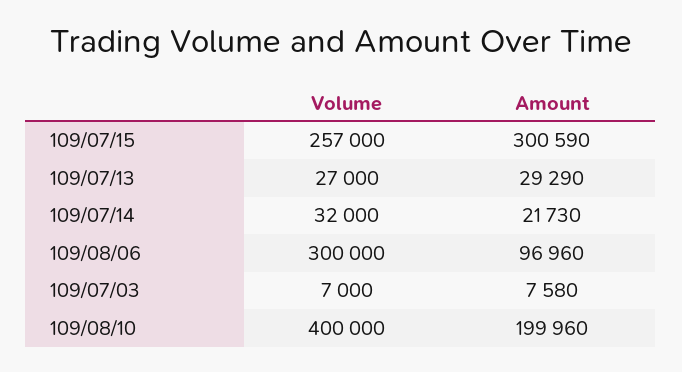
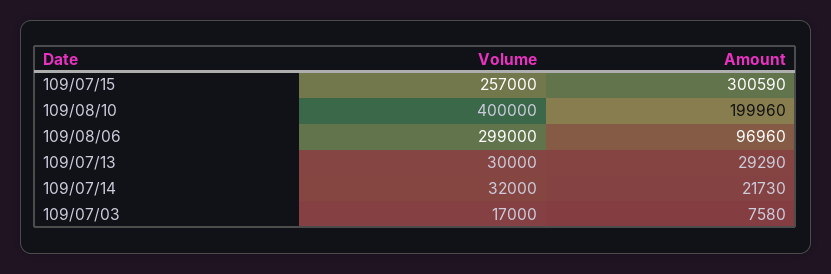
  {
    "Volume": {
      "109/07/15": 257000,
-     "109/07/13": 27000,
+     "109/07/13": 30000,
      "109/07/14": 32000,
-     "109/08/06": 300000,
+     "109/08/06": 299000,
-     "109/07/03": 7000,
+     "109/07/03": 17000,
      "109/08/10": 400000
    },
    "Amount": {
      "109/07/15": 300590,
      "109/07/13": 29290,
      "109/07/14": 21730,
      "109/08/06": 96960,
      "109/07/03": 7580,
      "109/08/10": 199960
    }
  }

